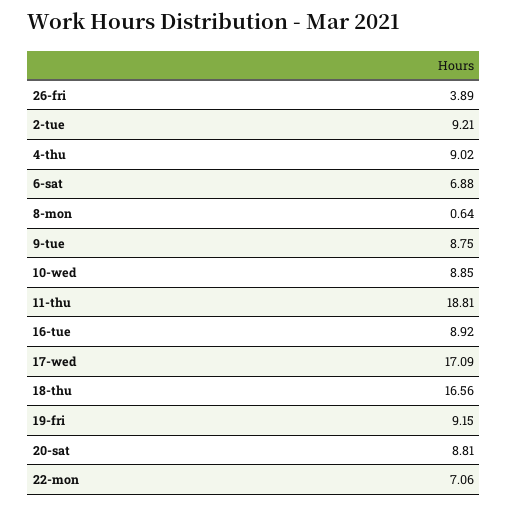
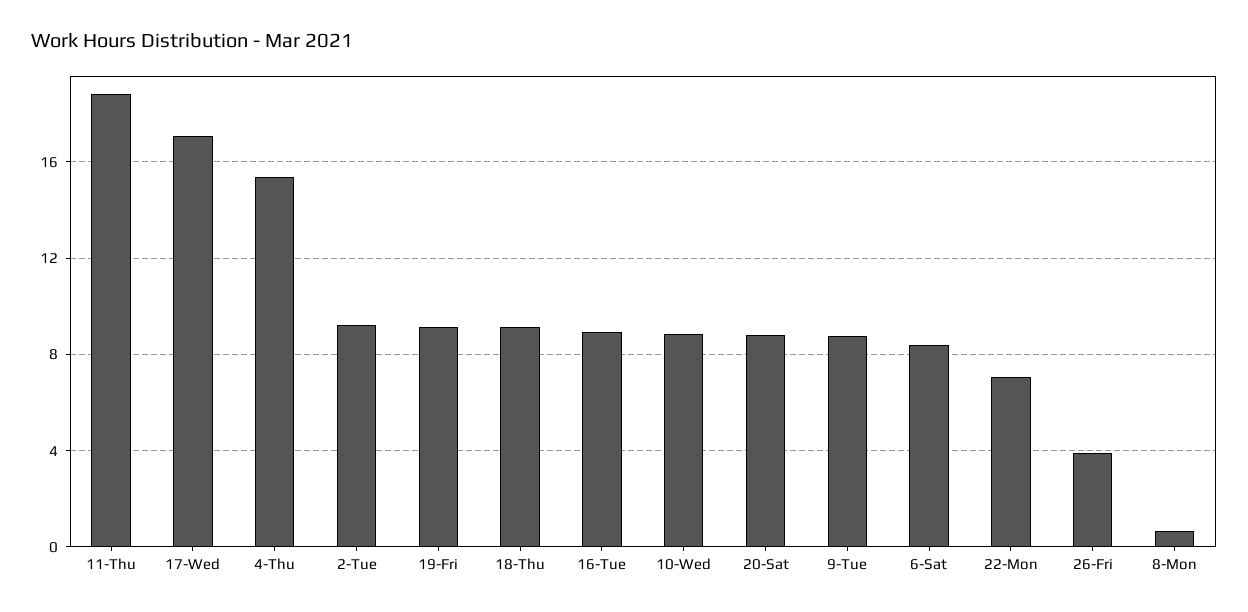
  {
    "26-fri": 3.89,
    "2-tue": 9.21,
-   "4-thu": 9.02,
+   "4-thu": 15.5,
-   "6-sat": 6.88,
+   "6-sat": 8.5,
    "8-mon": 0.64,
    "9-tue": 8.75,
    "10-wed": 8.85,
    "11-thu": 18.81,
    "16-tue": 8.92,
    "17-wed": 17.09,
-   "18-thu": 16.56,
+   "18-thu": 9,
    "19-fri": 9.15,
    "20-sat": 8.81,
    "22-mon": 7.06
  }

